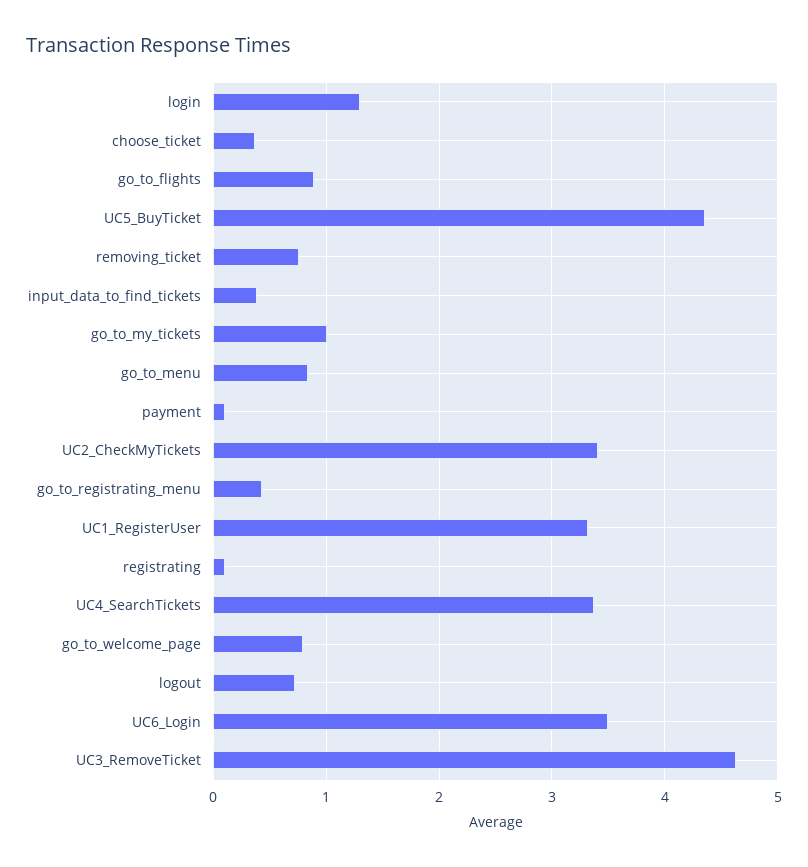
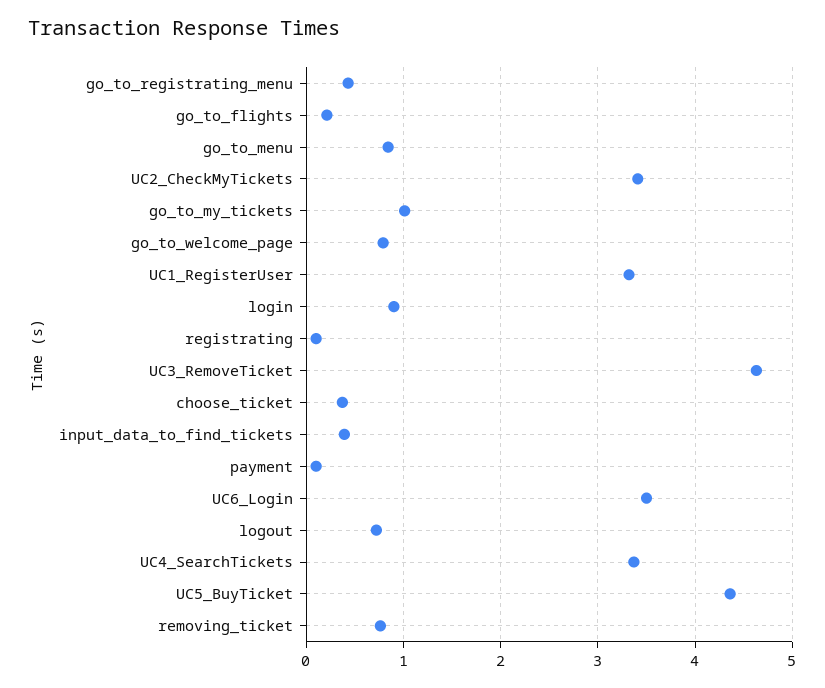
  {
-   "login": 1.3,
+   "login": 0.9,
    "choose_ticket": 0.4,
-   "go_to_flights": 0.9,
+   "go_to_flights": 0.2,
    "UC5_BuyTicket": 4.4,
    "removing_ticket": 0.8,
    "input_data_to_find_tickets": 0.4,
    "go_to_my_tickets": 1,
    "go_to_menu": 0.8,
    "payment": 0.1,
    "UC2_CheckMyTickets": 3.4,
    "go_to_registrating_menu": 0.4,
    "UC1_RegisterUser": 3.3,
    "registrating": 0.1,
    "UC4_SearchTickets": 3.4,
    "go_to_welcome_page": 0.8,
    "logout": 0.7,
    "UC6_Login": 3.5,
    "UC3_RemoveTicket": 4.6
  }

